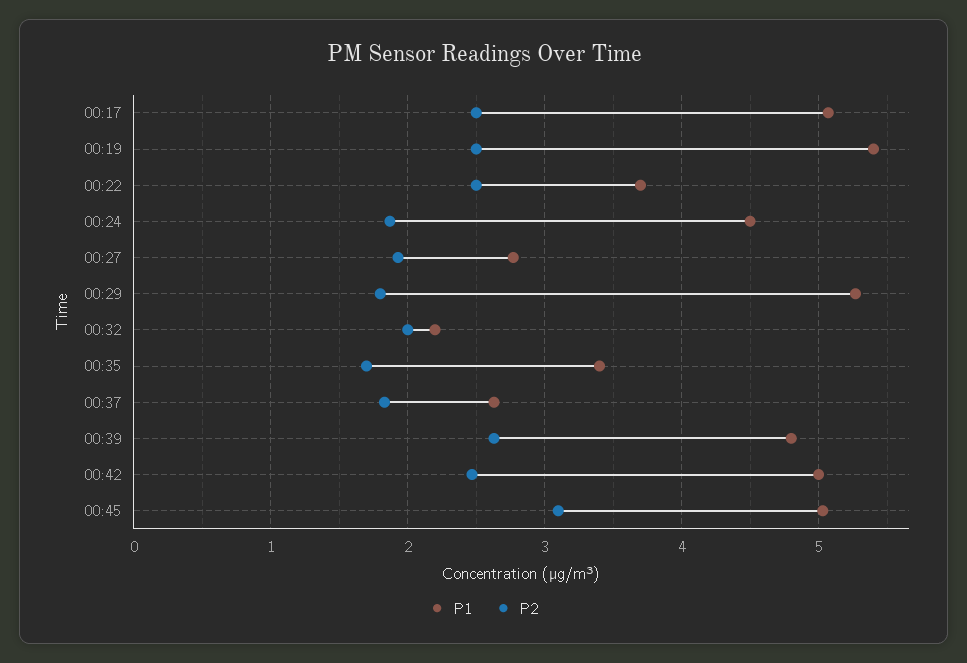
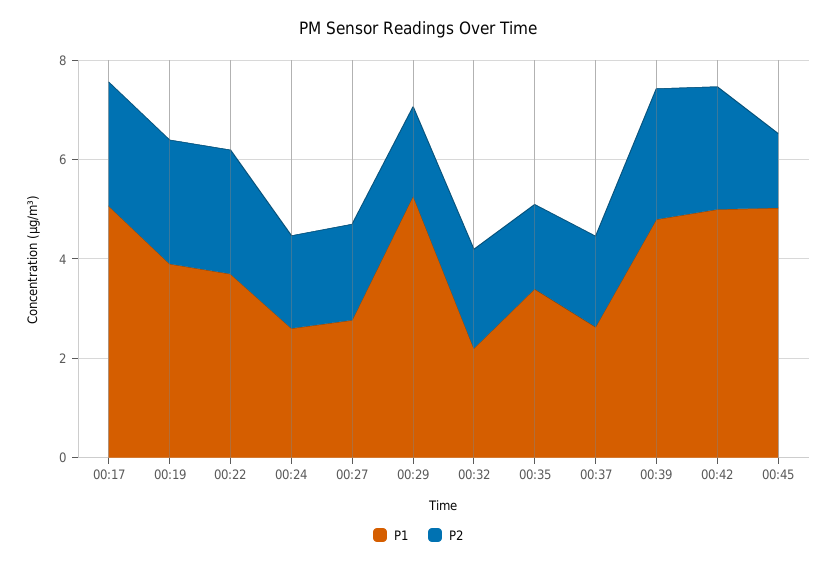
  {
    "P1": {
      "00:17": 5.1,
-     "00:19": 5.4,
+     "00:19": 4,
      "00:22": 3.7,
-     "00:24": 4.5,
+     "00:24": 2.5,
      "00:27": 2.8,
      "00:29": 5.3,
      "00:32": 2.2,
      "00:35": 3.4,
      "00:37": 2.6,
      "00:39": 4.8,
      "00:42": 5,
      "00:45": 5
    },
    "P2": {
      "00:17": 2.5,
      "00:19": 2.5,
      "00:22": 2.5,
      "00:24": 1.9,
      "00:27": 1.9,
      "00:29": 1.8,
      "00:32": 2,
      "00:35": 1.7,
      "00:37": 1.8,
      "00:39": 2.6,
      "00:42": 2.5,
-     "00:45": 3.1
+     "00:45": 1.5
    }
  }

